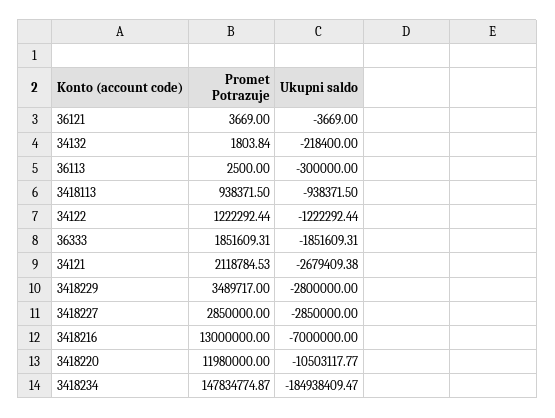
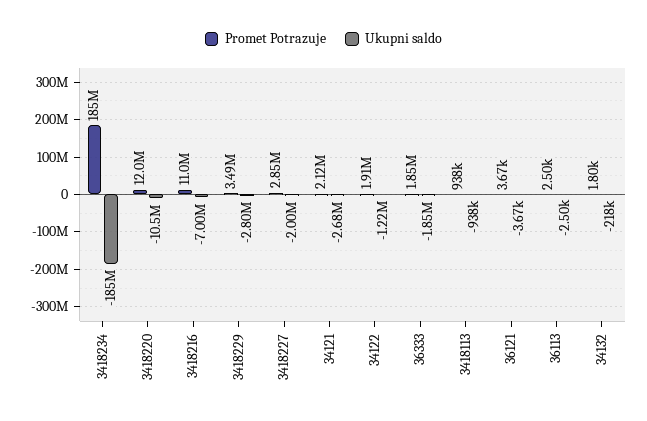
  {
    "Promet Potrazuje": {
      "36121": 3669,
      "34132": 1803.84,
      "36113": 2500,
      "3418113": 938371.5,
-     "34122": 1222292.44,
+     "34122": 1910000,
      "36333": 1851609.31,
      "34121": 2118784.53,
      "3418229": 3489717,
      "3418227": 2850000,
-     "3418216": 13000000,
+     "3418216": 11000000,
      "3418220": 11980000,
-     "3418234": 147834774.87
+     "3418234": 185000000
    },
    "Ukupni saldo": {
      "36121": -3669,
      "34132": -218400,
-     "36113": -300000,
+     "36113": -2500,
      "3418113": -938371.5,
      "34122": -1222292.44,
      "36333": -1851609.31,
      "34121": -2679409.38,
      "3418229": -2800000,
-     "3418227": -2850000,
+     "3418227": -2000000,
      "3418216": -7000000,
      "3418220": -10503117.77,
      "3418234": -184938409.47
    }
  }

